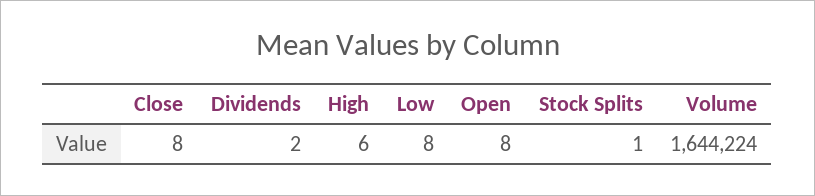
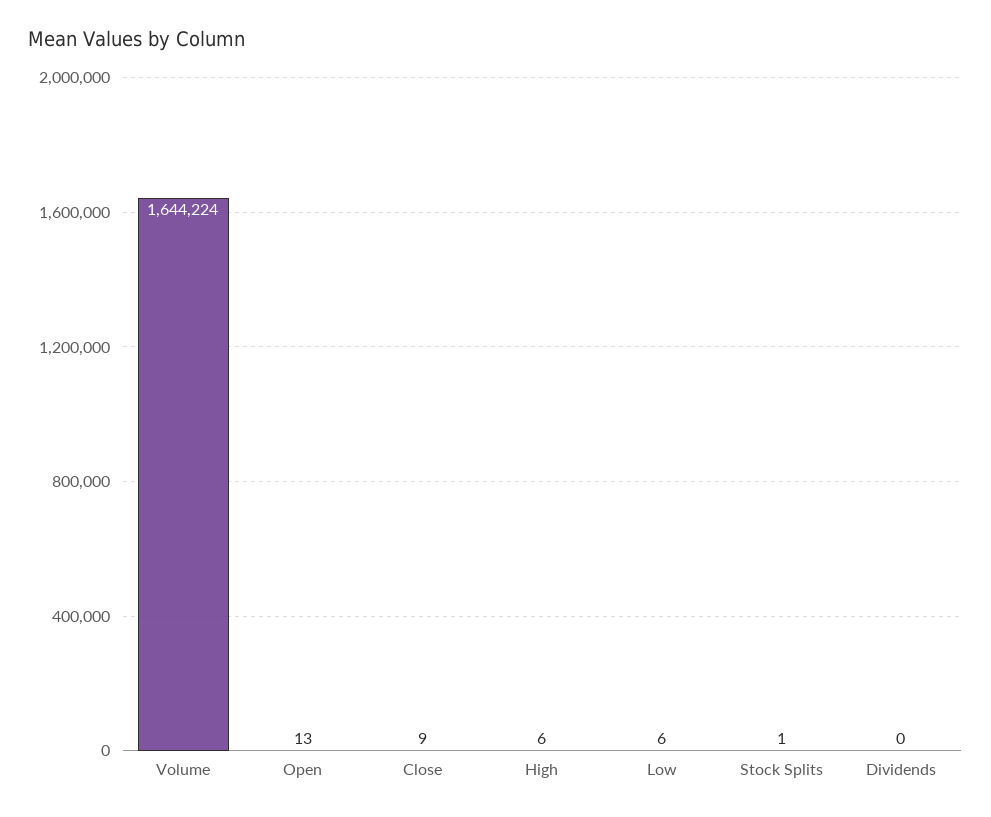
  {
-   "Close": 8,
+   "Close": 9,
-   "Dividends": 2,
+   "Dividends": 0,
    "High": 6,
-   "Low": 8,
+   "Low": 6,
-   "Open": 8,
+   "Open": 13,
    "Stock Splits": 1,
    "Volume": 1644224
  }

